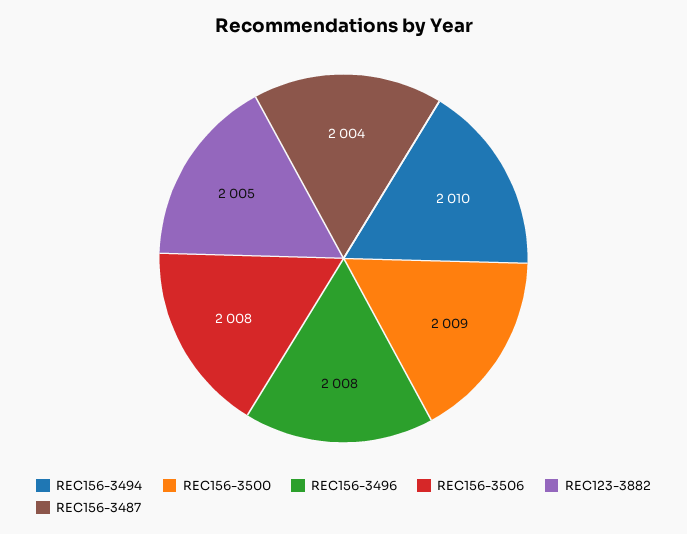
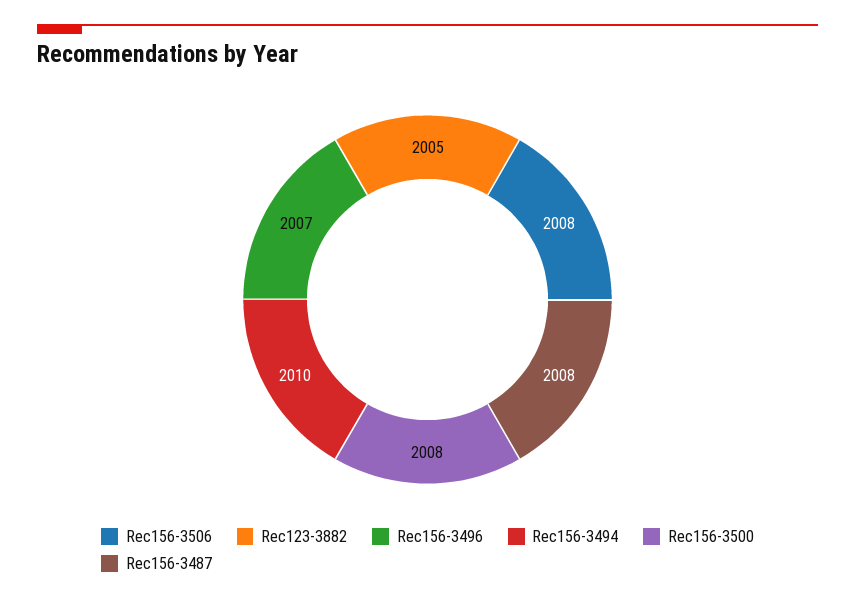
  {
    "REC156-3494": 2010,
-   "REC156-3500": 2009,
+   "REC156-3500": 2008,
-   "REC156-3496": 2008,
+   "REC156-3496": 2007,
    "REC156-3506": 2008,
    "REC123-3882": 2005,
-   "REC156-3487": 2004
+   "REC156-3487": 2008
  }

